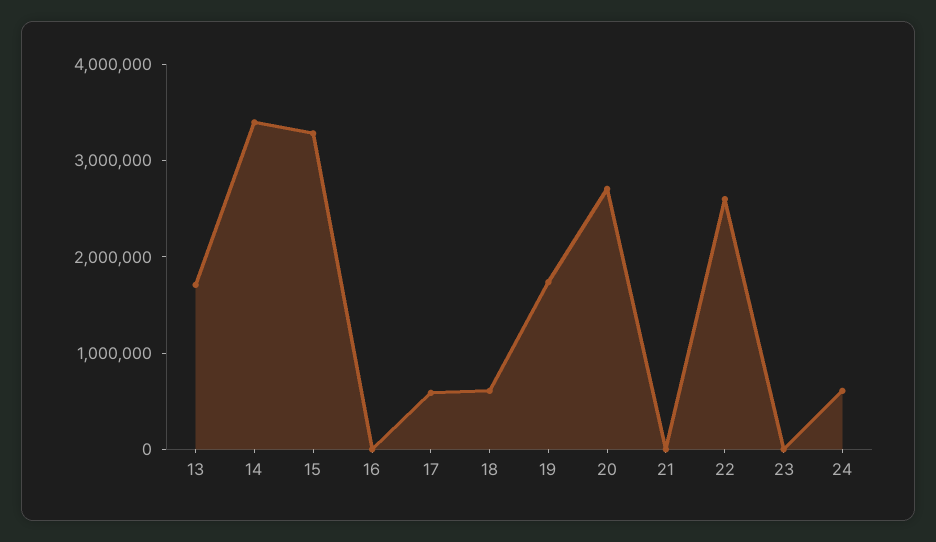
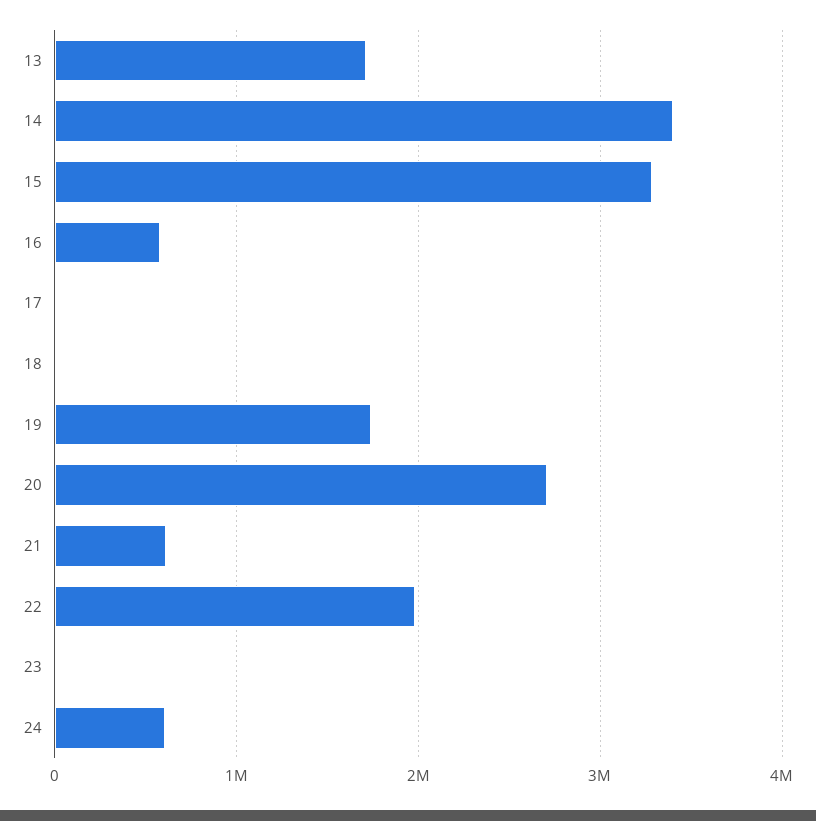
  {
    "13": 1700000,
    "14": 3400000,
    "15": 3300000,
-   "16": 0,
+   "16": 600000,
-   "17": 600000,
+   "17": 0,
-   "18": 600000,
+   "18": 0,
    "19": 1700000,
    "20": 2700000,
-   "21": 0,
+   "21": 600000,
-   "22": 2600000,
+   "22": 2000000,
    "23": 0,
    "24": 600000
  }

